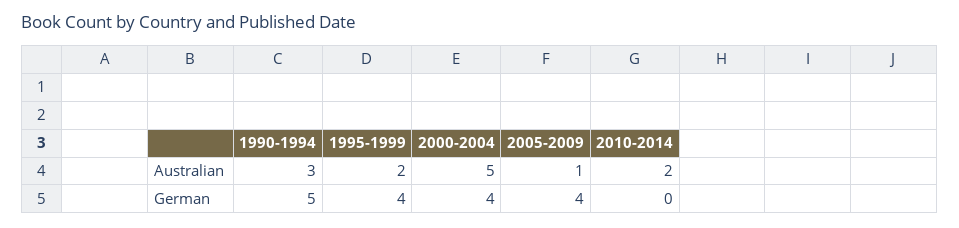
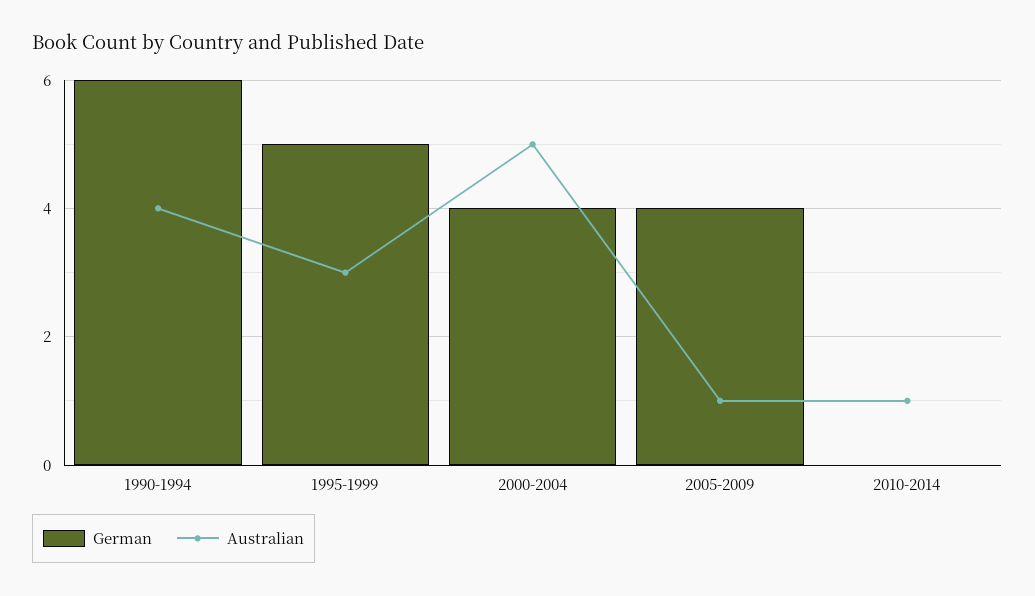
  {
    "Australian": {
-     "1990-1994": 3,
+     "1990-1994": 4,
-     "1995-1999": 2,
+     "1995-1999": 3,
      "2000-2004": 5,
      "2005-2009": 1,
-     "2010-2014": 2
+     "2010-2014": 1
    },
    "German": {
-     "1990-1994": 5,
+     "1990-1994": 6,
-     "1995-1999": 4,
+     "1995-1999": 5,
      "2000-2004": 4,
      "2005-2009": 4,
      "2010-2014": 0
    }
  }

